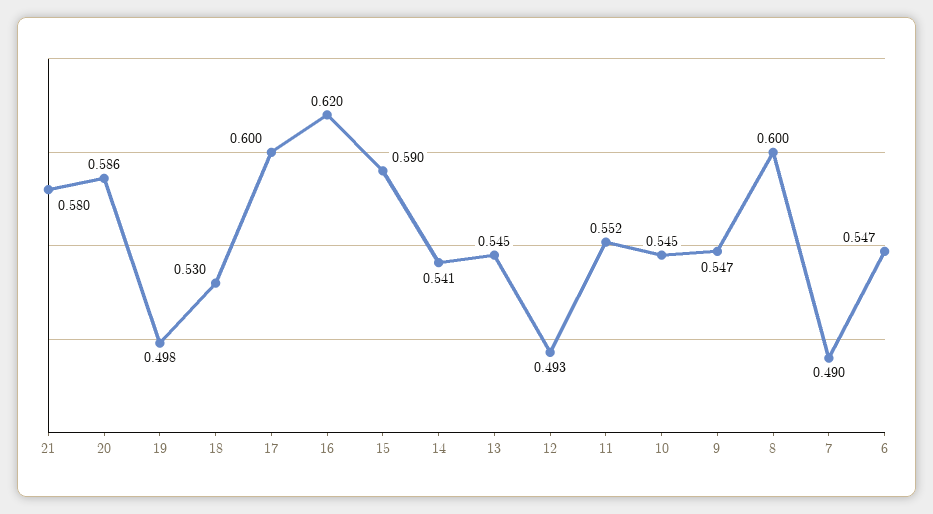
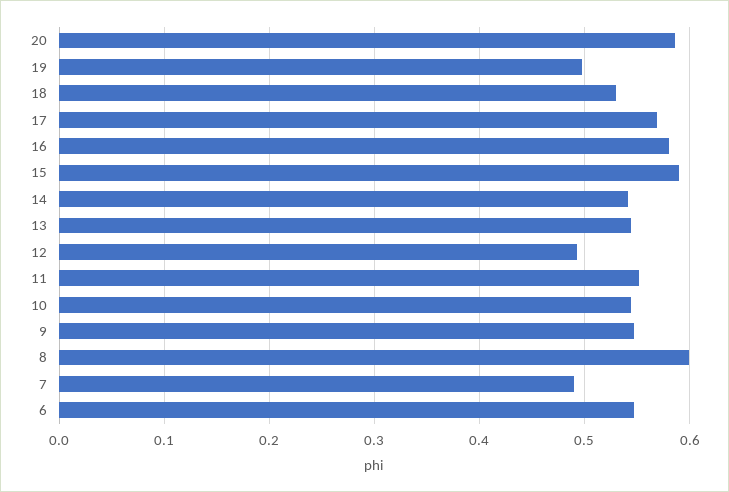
  {
-   "21": 0.58,
    "20": 0.586,
    "19": 0.498,
    "18": 0.53,
-   "17": 0.6,
+   "17": 0.57,
-   "16": 0.62,
+   "16": 0.58,
    "15": 0.59,
    "14": 0.541,
    "13": 0.545,
    "12": 0.493,
    "11": 0.552,
    "10": 0.545,
    "9": 0.547,
    "8": 0.6,
    "7": 0.49,
    "6": 0.547
  }

